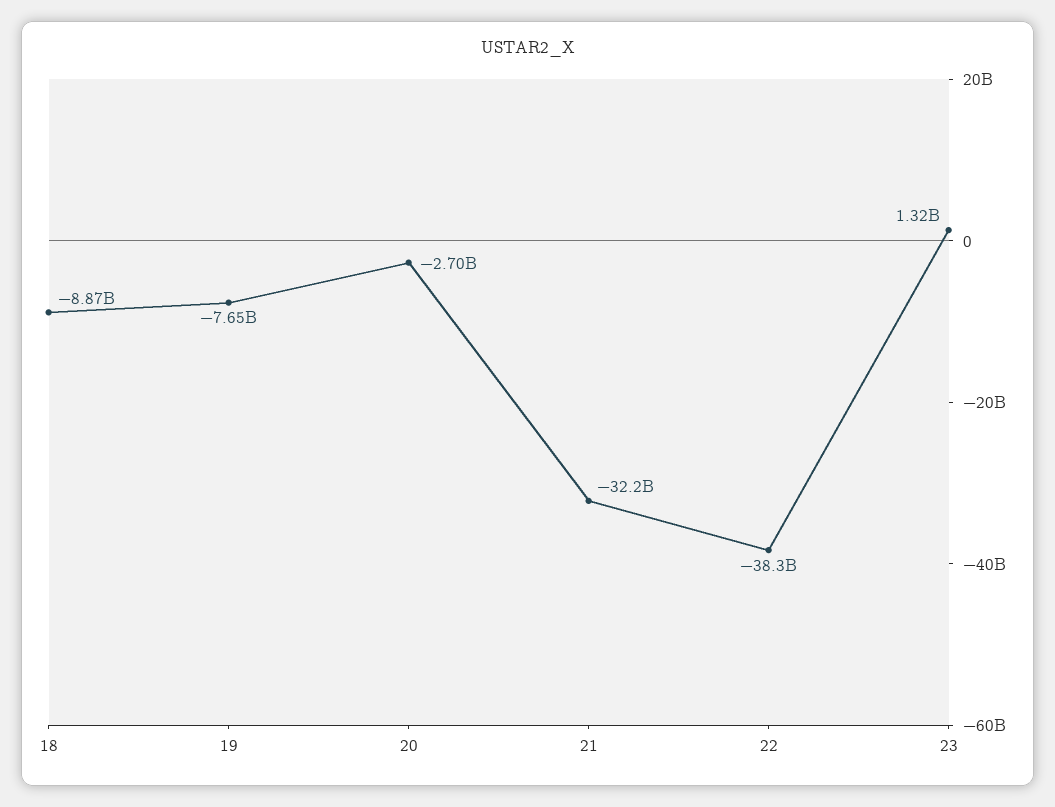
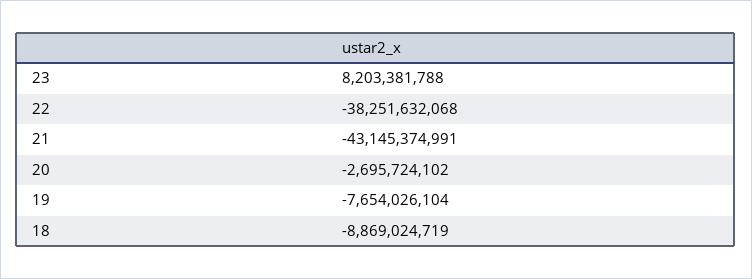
  {
    "18": -8869024719,
    "19": -7654026104,
    "20": -2695724102,
-   "21": -32200000000,
+   "21": -43145374991,
    "22": -38251632068,
-   "23": 1320000000
+   "23": 8203381788
  }

